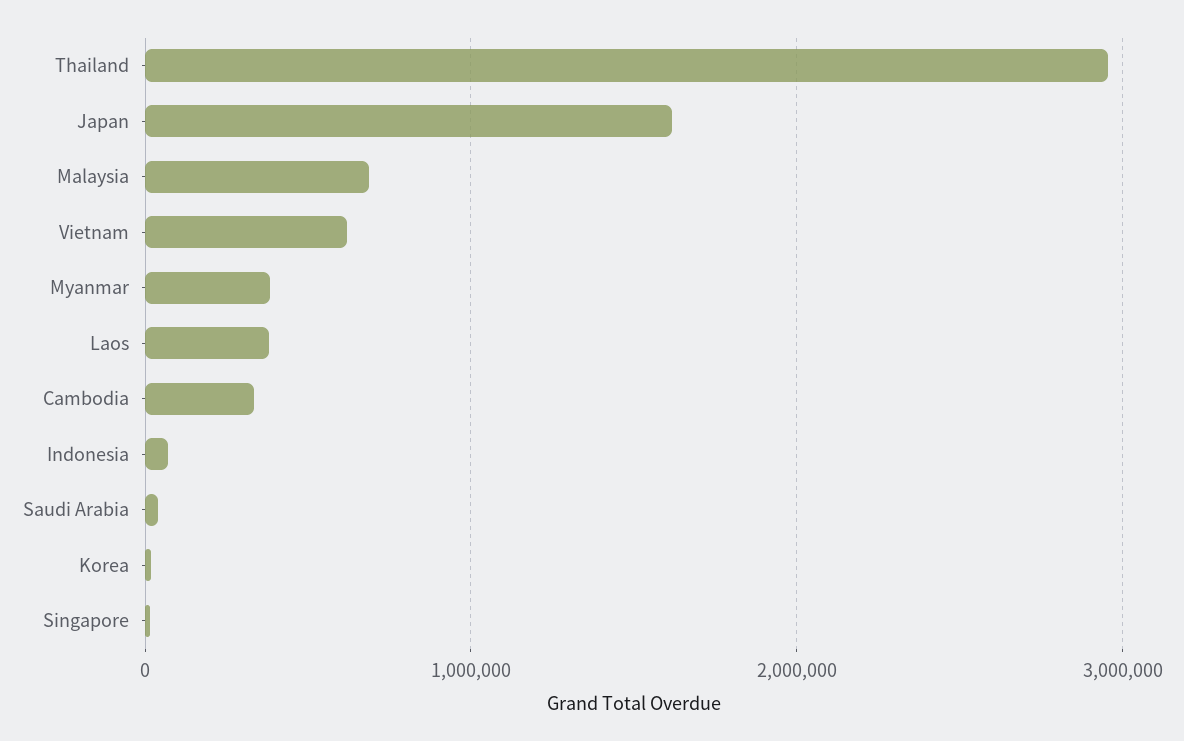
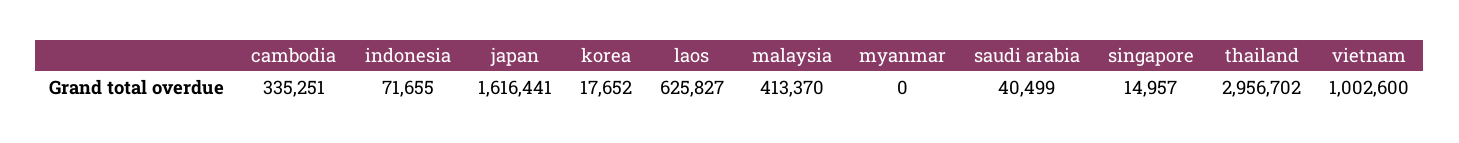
  {
    "Thailand": 2956702,
    "Japan": 1616441,
-   "Malaysia": 700000,
+   "Malaysia": 413370,
-   "Vietnam": 600000,
+   "Vietnam": 1002600,
-   "Myanmar": 400000,
+   "Myanmar": 0,
-   "Laos": 400000,
+   "Laos": 625827,
    "Cambodia": 335251,
    "Indonesia": 71655,
    "Saudi Arabia": 40499,
    "Korea": 17652,
    "Singapore": 14957
  }

